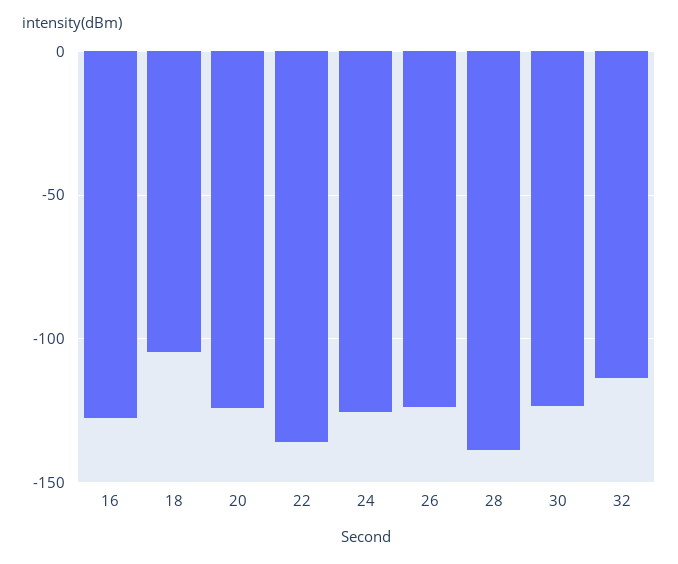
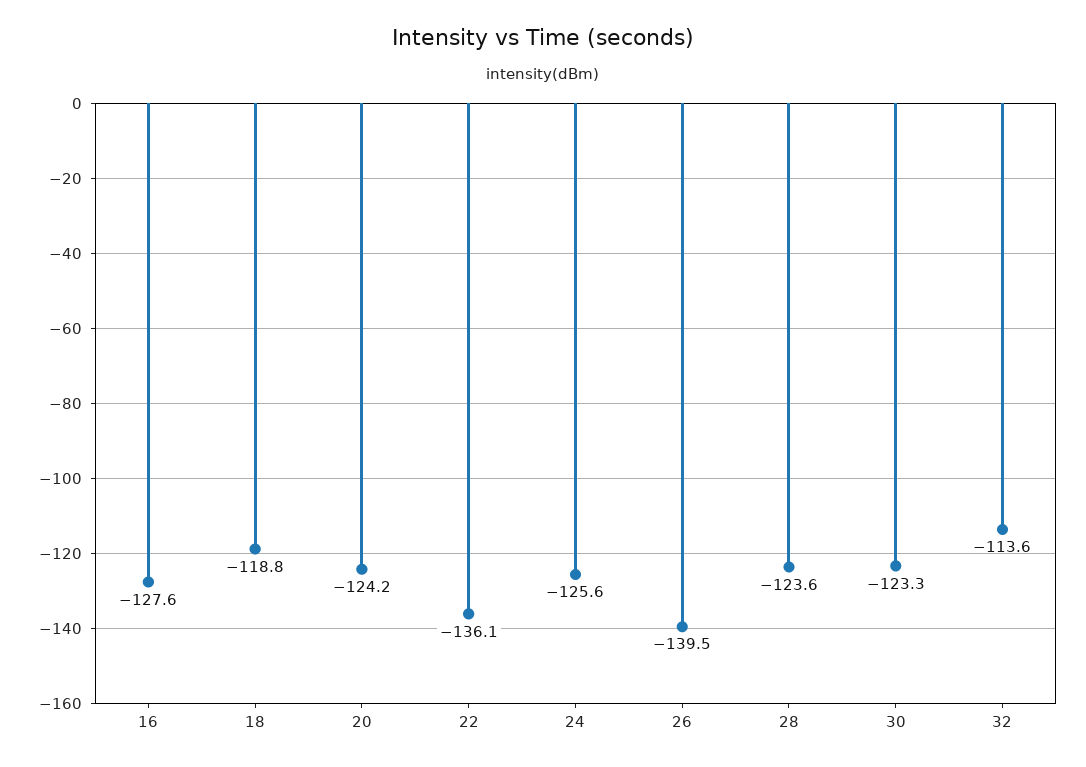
  {
    "16": -127.6,
-   "18": -105,
+   "18": -118.8,
    "20": -124.2,
    "22": -136.1,
    "24": -125.6,
-   "26": -125,
+   "26": -139.5,
-   "28": -140,
+   "28": -123.6,
    "30": -123.3,
    "32": -113.6
  }

